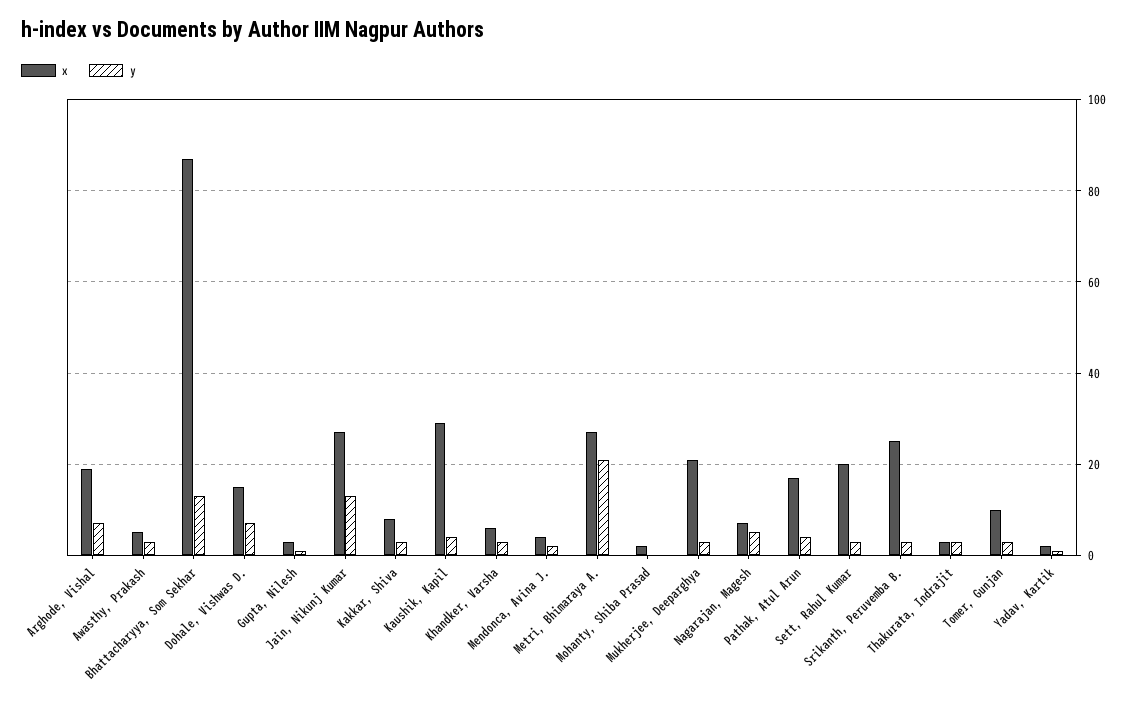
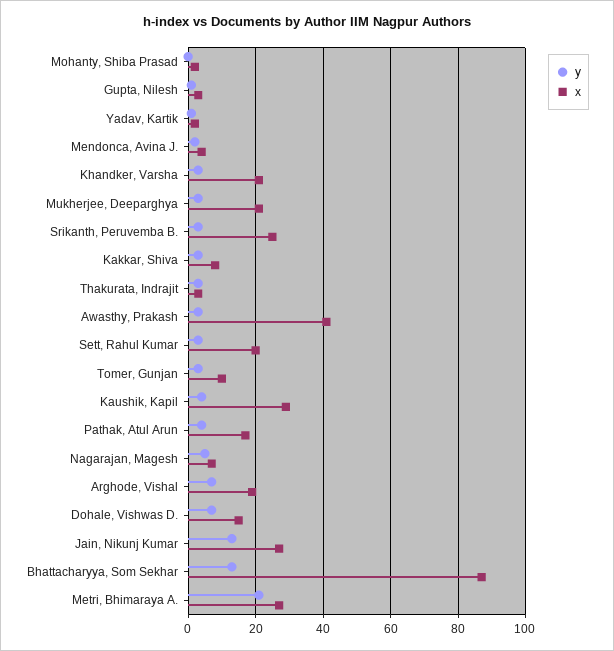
  {
    "x": {
      "Arghode, Vishal": 20,
-     "Awasthy, Prakash": 5,
+     "Awasthy, Prakash": 40,
      "Bhattacharyya, Som Sekhar": 85,
      "Dohale, Vishwas D.": 15,
      "Gupta, Nilesh": 5,
      "Jain, Nikunj Kumar": 25,
      "Kakkar, Shiva": 10,
      "Kaushik, Kapil": 30,
-     "Khandker, Varsha": 5,
+     "Khandker, Varsha": 20,
      "Mendonca, Avina J.": 5,
      "Metri, Bhimaraya A.": 25,
      "Mohanty, Shiba Prasad": 0,
      "Mukherjee, Deeparghya": 20,
      "Nagarajan, Magesh": 5,
      "Pathak, Atul Arun": 15,
      "Sett, Rahul Kumar": 20,
      "Srikanth, Peruvemba B.": 25,
      "Thakurata, Indrajit": 5,
      "Tomer, Gunjan": 10,
      "Yadav, Kartik": 0
    },
    "y": {
      "Arghode, Vishal": 5,
      "Awasthy, Prakash": 5,
      "Bhattacharyya, Som Sekhar": 15,
      "Dohale, Vishwas D.": 5,
      "Gupta, Nilesh": 0,
      "Jain, Nikunj Kumar": 15,
      "Kakkar, Shiva": 5,
      "Kaushik, Kapil": 5,
      "Khandker, Varsha": 5,
      "Mendonca, Avina J.": 0,
      "Metri, Bhimaraya A.": 20,
      "Mohanty, Shiba Prasad": 0,
      "Mukherjee, Deeparghya": 5,
      "Nagarajan, Magesh": 5,
      "Pathak, Atul Arun": 5,
      "Sett, Rahul Kumar": 5,
      "Srikanth, Peruvemba B.": 5,
      "Thakurata, Indrajit": 5,
      "Tomer, Gunjan": 5,
      "Yadav, Kartik": 0
    }
  }

